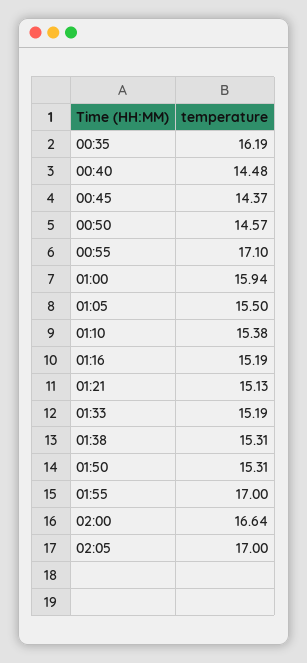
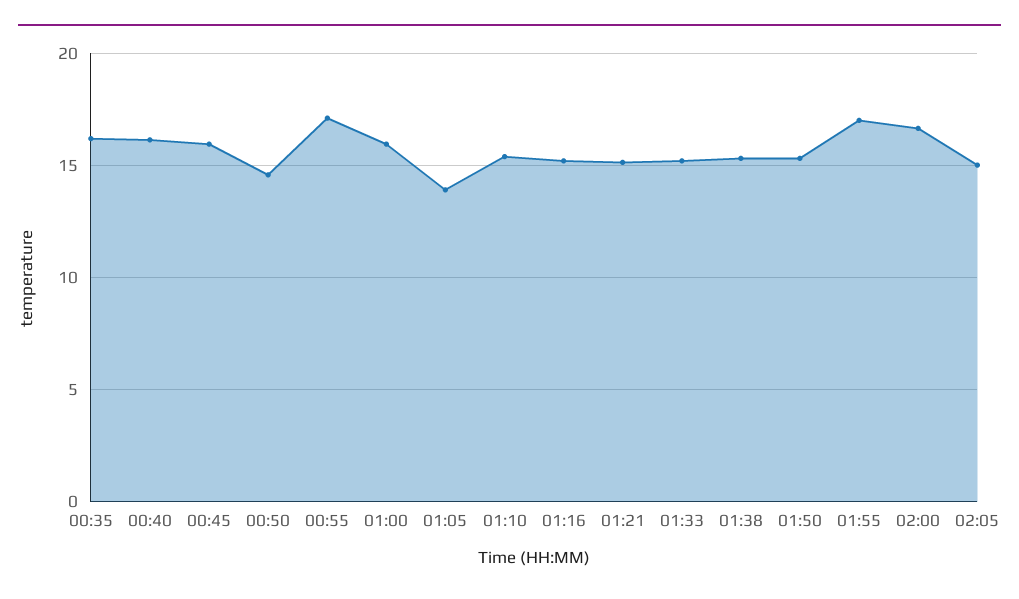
  {
    "00:35": 16.19,
-   "00:40": 14.48,
+   "00:40": 16,
-   "00:45": 14.37,
+   "00:45": 16,
    "00:50": 14.57,
    "00:55": 17.1,
    "01:00": 15.94,
-   "01:05": 15.5,
+   "01:05": 14,
    "01:10": 15.38,
    "01:16": 15.19,
    "01:21": 15.13,
    "01:33": 15.19,
    "01:38": 15.31,
    "01:50": 15.31,
    "01:55": 17,
    "02:00": 16.64,
-   "02:05": 17
+   "02:05": 15
  }

